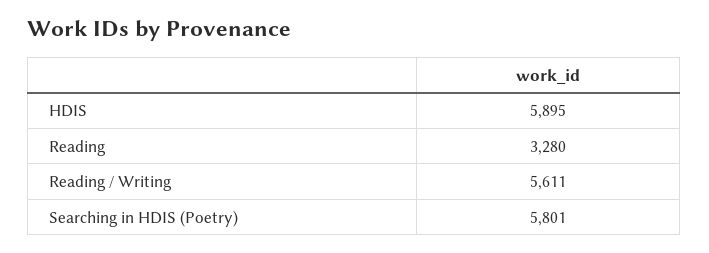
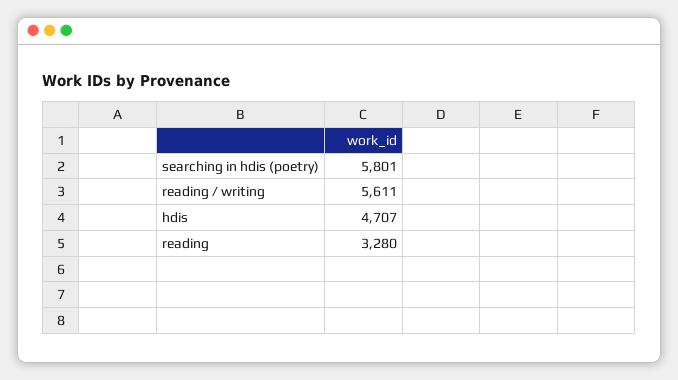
  {
-   "HDIS": 5895,
+   "HDIS": 4707,
    "Reading": 3280,
    "Reading / Writing": 5611,
    "Searching in HDIS (Poetry)": 5801
  }

